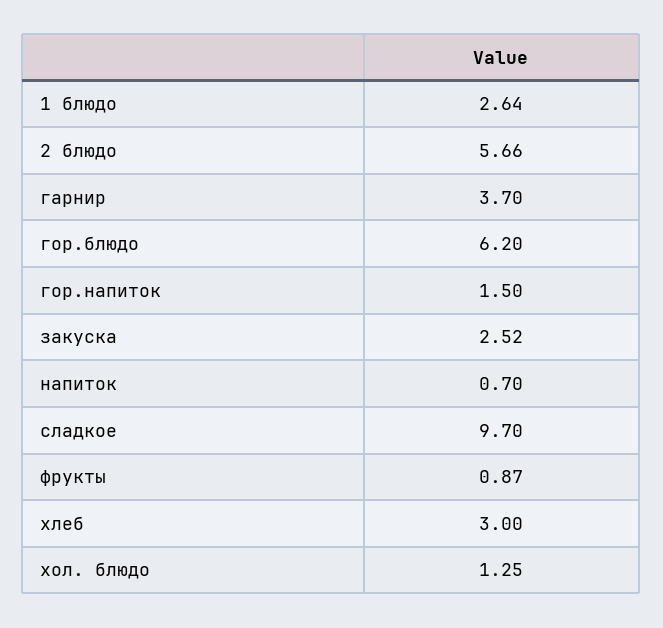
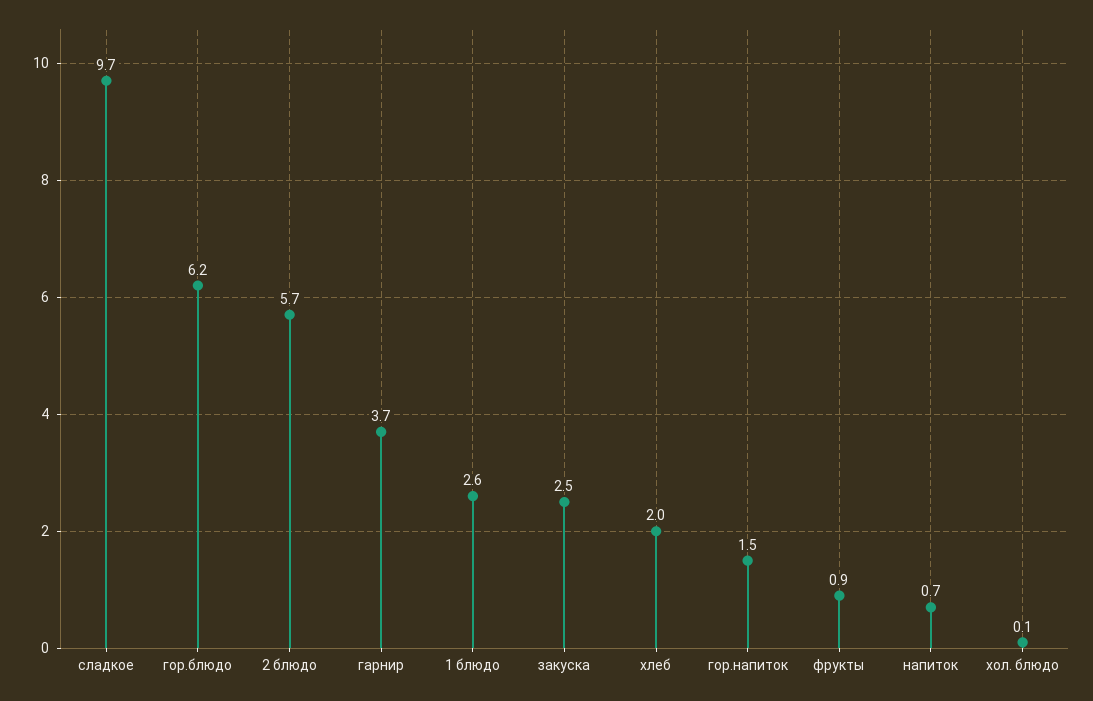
  {
    "1 блюдо": 2.64,
    "2 блюдо": 5.66,
    "гарнир": 3.7,
    "гор.блюдо": 6.2,
    "гор.напиток": 1.5,
    "закуска": 2.52,
    "напиток": 0.7,
    "сладкое": 9.7,
    "фрукты": 0.87,
-   "хлеб": 3,
+   "хлеб": 2,
-   "хол. блюдо": 1.25
+   "хол. блюдо": 0.1
  }

